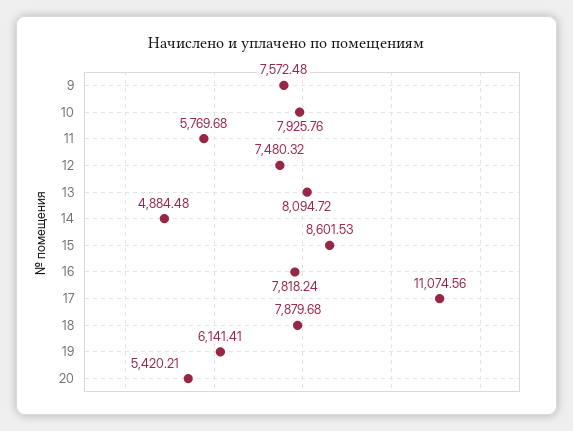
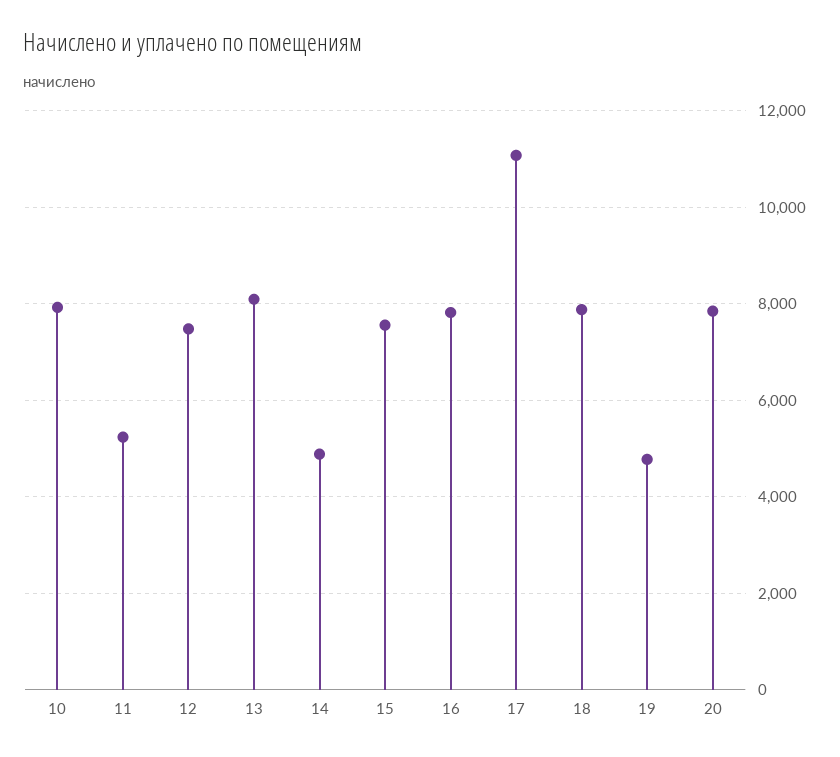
  {
-   "9": 7572.48,
    "10": 7925.76,
-   "11": 5769.68,
+   "11": 5200,
    "12": 7480.32,
    "13": 8094.72,
    "14": 4884.48,
-   "15": 8601.53,
+   "15": 7600,
    "16": 7818.24,
    "17": 11074.56,
    "18": 7879.68,
-   "19": 6141.41,
+   "19": 4800,
-   "20": 5420.21
+   "20": 7800
  }

